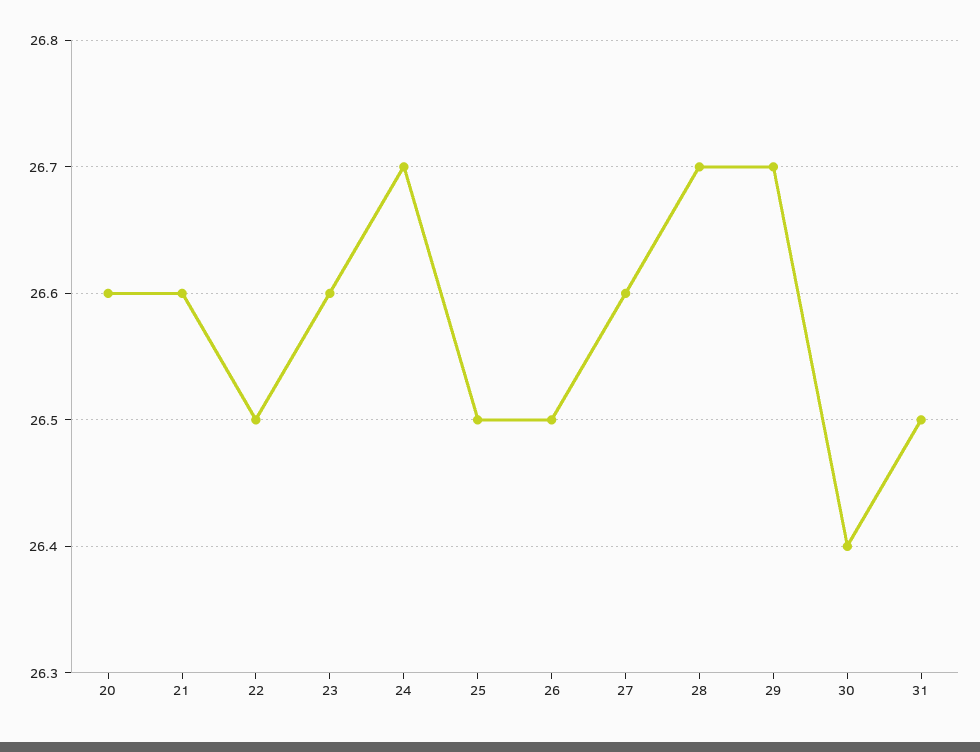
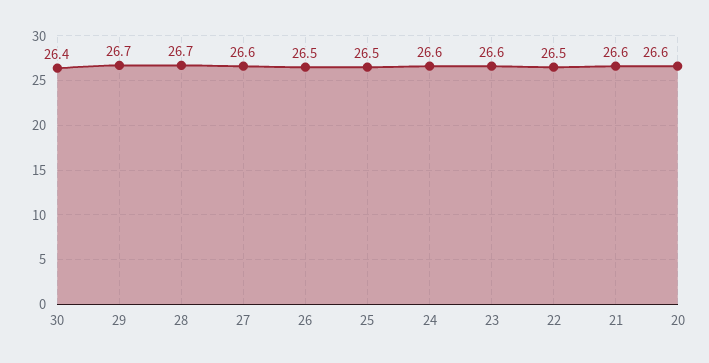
  {
    "20": 26.6,
    "21": 26.6,
    "22": 26.5,
    "23": 26.6,
-   "24": 26.7,
+   "24": 26.6,
    "25": 26.5,
    "26": 26.5,
    "27": 26.6,
    "28": 26.7,
    "29": 26.7,
-   "30": 26.4,
+   "30": 26.4
-   "31": 26.5
  }

